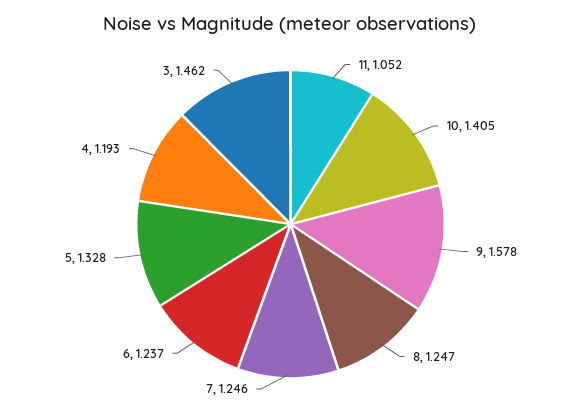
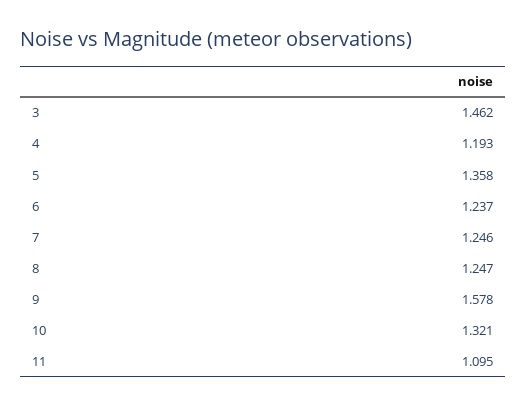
  {
-   "11": 1.052,
+   "11": 1.095,
-   "10": 1.405,
+   "10": 1.321,
    "9": 1.578,
    "8": 1.247,
    "7": 1.246,
    "6": 1.237,
-   "5": 1.328,
+   "5": 1.358,
    "4": 1.193,
    "3": 1.462
  }

